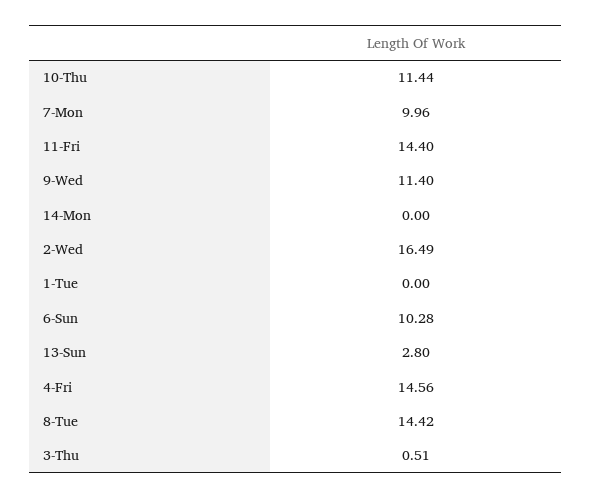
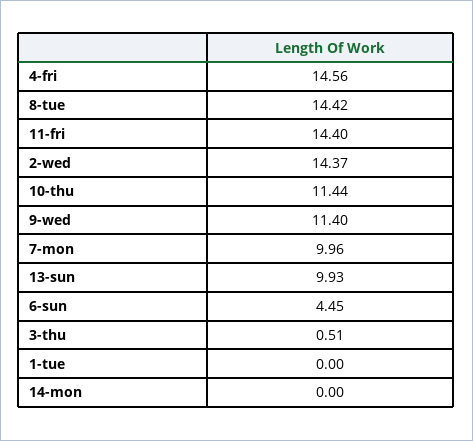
  {
    "10-Thu": 11.44,
    "7-Mon": 9.96,
    "11-Fri": 14.4,
    "9-Wed": 11.4,
    "14-Mon": 0,
-   "2-Wed": 16.49,
+   "2-Wed": 14.37,
    "1-Tue": 0,
-   "6-Sun": 10.28,
+   "6-Sun": 4.45,
-   "13-Sun": 2.8,
+   "13-Sun": 9.93,
    "4-Fri": 14.56,
    "8-Tue": 14.42,
    "3-Thu": 0.51
  }

